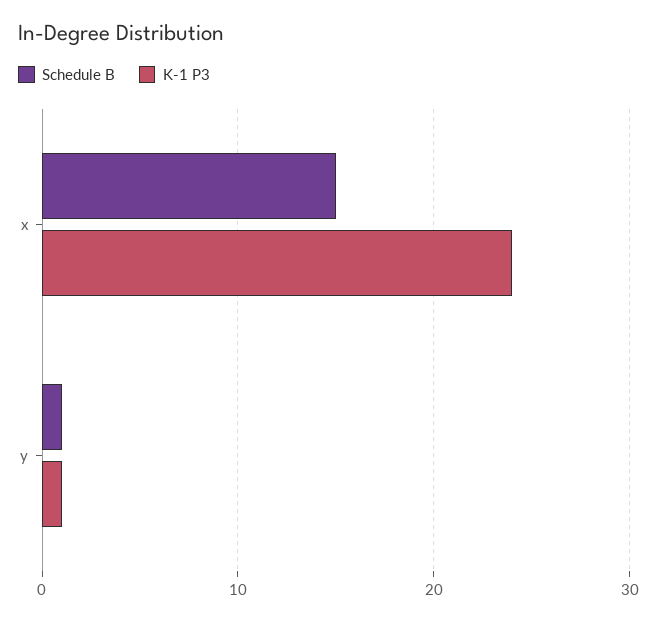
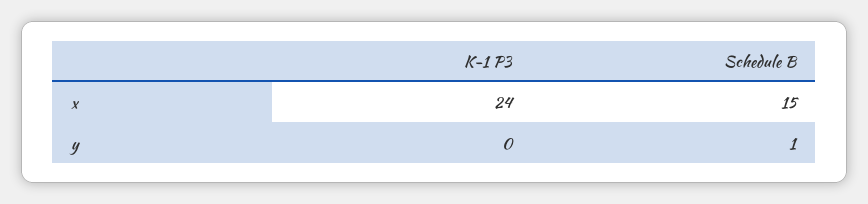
  {
    "Schedule B": {
      "x": 15,
      "y": 1
    },
    "K-1 P3": {
      "x": 24,
-     "y": 1
+     "y": 0
    }
  }

